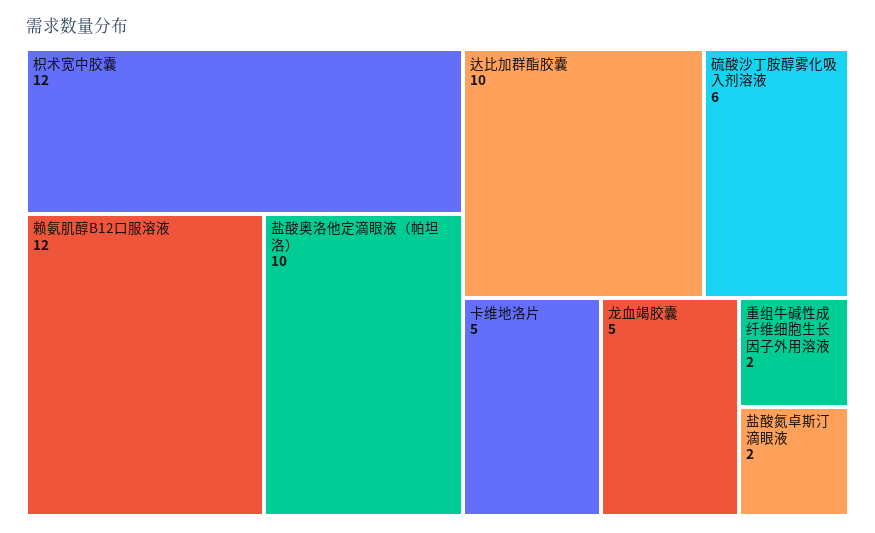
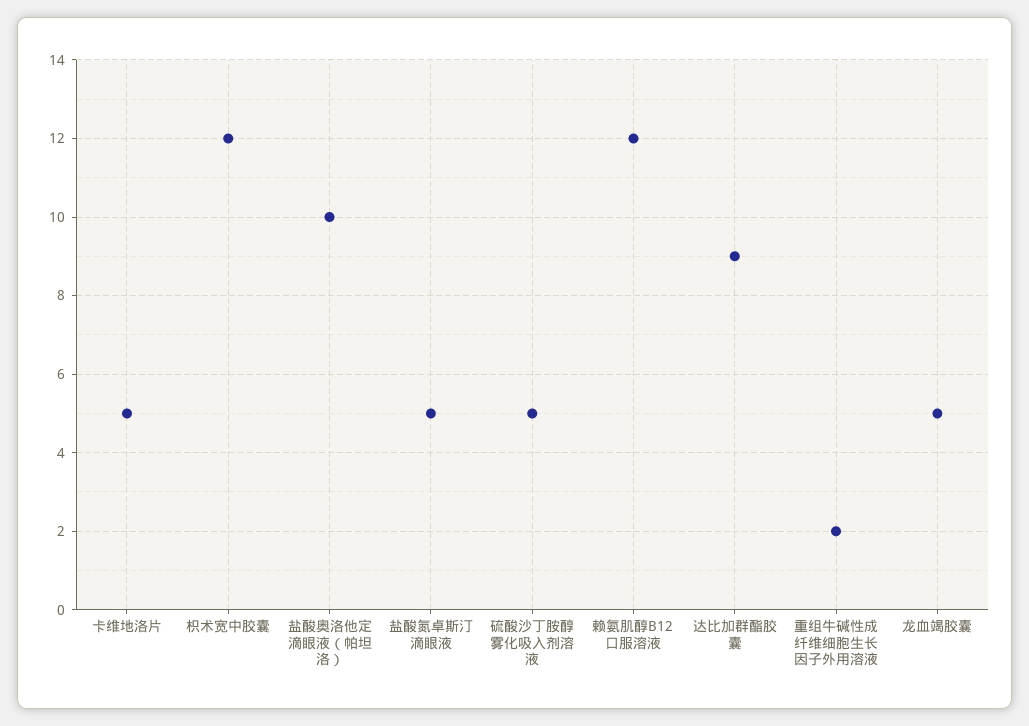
  {
    "枳术宽中胶囊": 12,
    "赖氨肌醇B12口服溶液": 12,
    "盐酸奥洛他定滴眼液（帕坦洛）": 10,
-   "达比加群酯胶囊": 10,
+   "达比加群酯胶囊": 9,
-   "硫酸沙丁胺醇雾化吸入剂溶液": 6,
+   "硫酸沙丁胺醇雾化吸入剂溶液": 5,
    "卡维地洛片": 5,
    "龙血竭胶囊": 5,
    "重组牛碱性成纤维细胞生长因子外用溶液": 2,
-   "盐酸氮卓斯汀滴眼液": 2
+   "盐酸氮卓斯汀滴眼液": 5
  }

